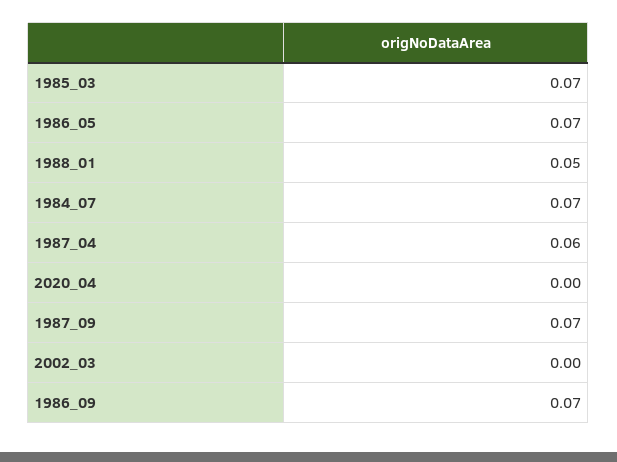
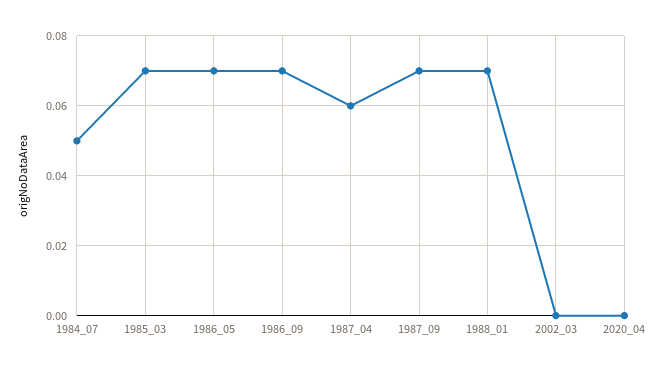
  {
    "1985_03": 0.07,
    "1986_05": 0.07,
-   "1988_01": 0.05,
+   "1988_01": 0.07,
-   "1984_07": 0.07,
+   "1984_07": 0.05,
    "1987_04": 0.06,
    "2020_04": 0,
    "1987_09": 0.07,
    "2002_03": 0,
    "1986_09": 0.07
  }

